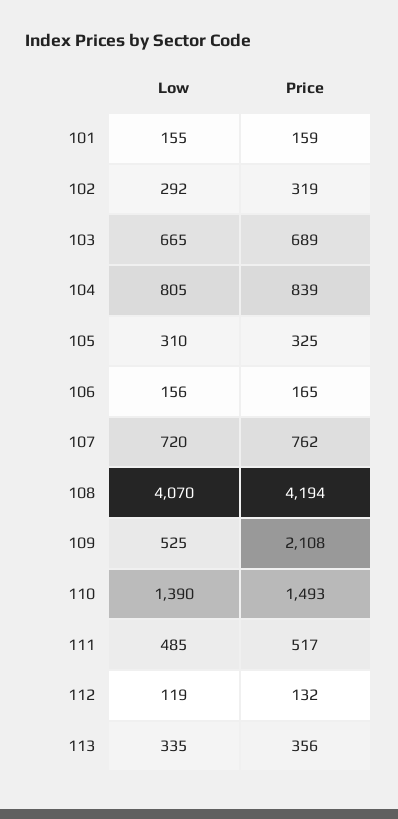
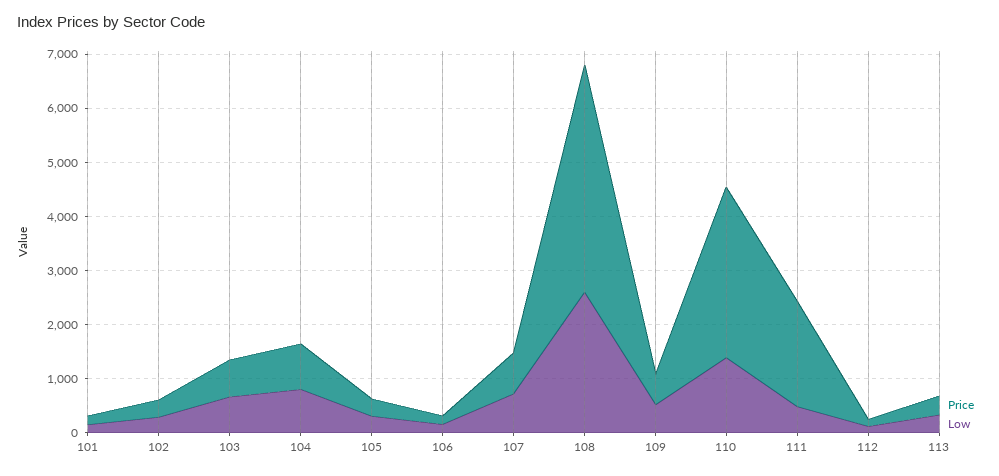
  {
    "Low": {
      "101": 155,
      "102": 292,
      "103": 665,
      "104": 805,
      "105": 310,
      "106": 156,
      "107": 720,
-     "108": 4070,
+     "108": 2600,
      "109": 525,
      "110": 1390,
      "111": 485,
      "112": 119,
      "113": 335
    },
    "Price": {
      "101": 159,
      "102": 319,
      "103": 689,
      "104": 839,
      "105": 325,
      "106": 165,
      "107": 762,
      "108": 4194,
-     "109": 2108,
+     "109": 600,
-     "110": 1493,
+     "110": 3200,
-     "111": 517,
+     "111": 2000,
      "112": 132,
      "113": 356
    }
  }

